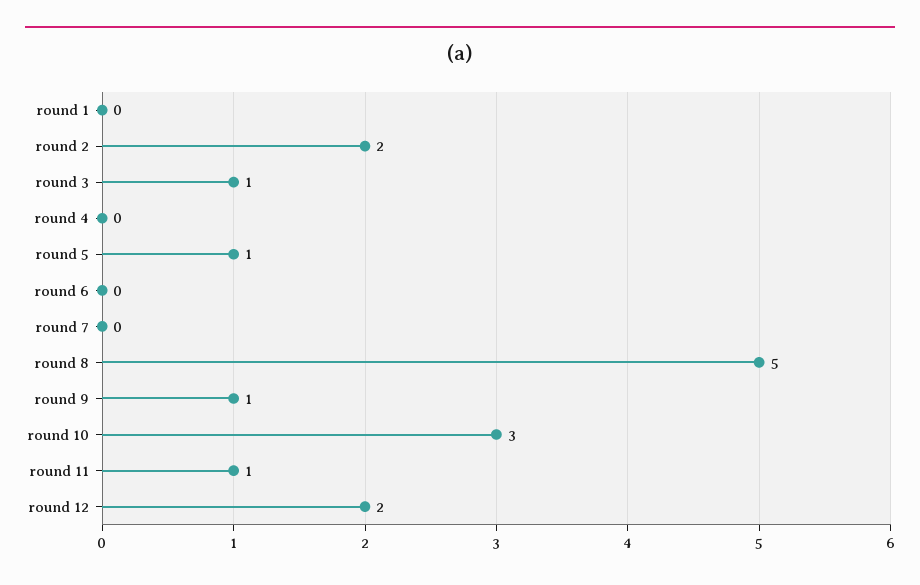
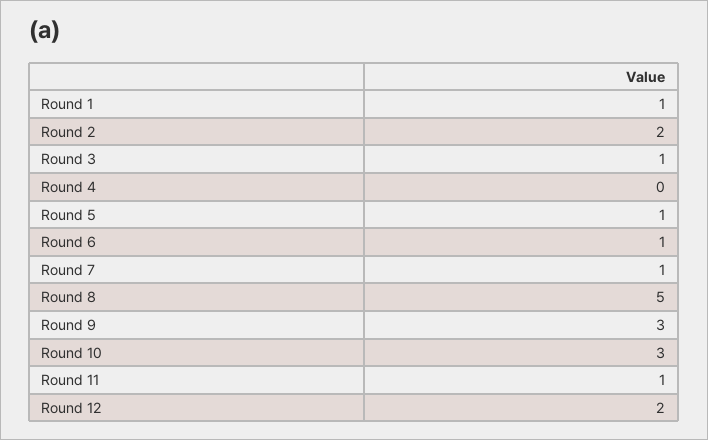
  {
-   "round 1": 0,
+   "round 1": 1,
    "round 2": 2,
    "round 3": 1,
    "round 4": 0,
    "round 5": 1,
-   "round 6": 0,
+   "round 6": 1,
-   "round 7": 0,
+   "round 7": 1,
    "round 8": 5,
-   "round 9": 1,
+   "round 9": 3,
    "round 10": 3,
    "round 11": 1,
    "round 12": 2
  }

